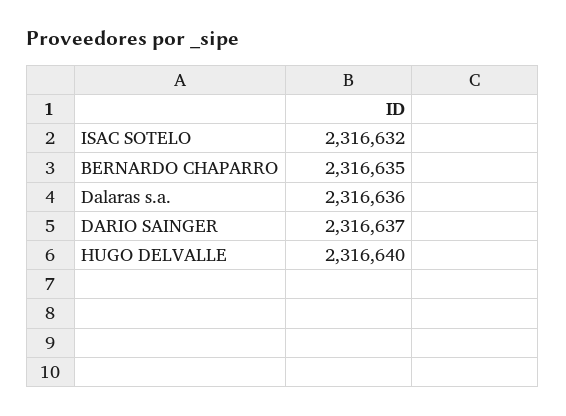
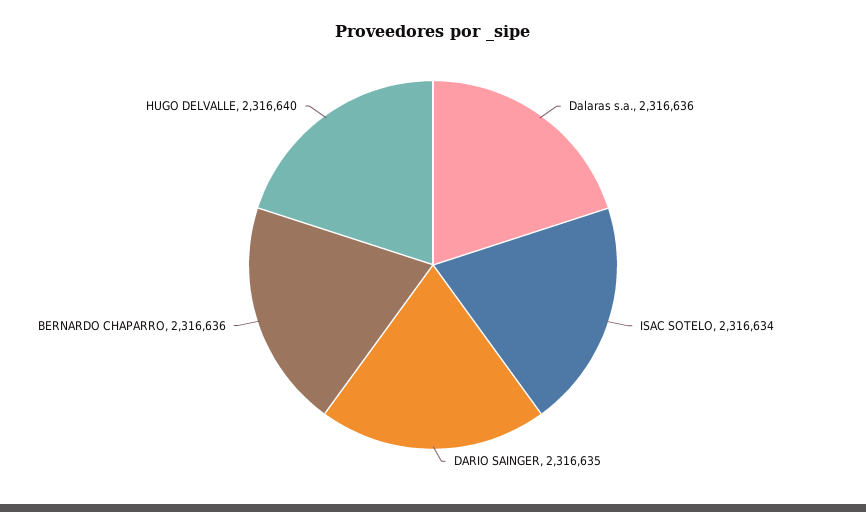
  {
-   "ISAC SOTELO": 2316632,
+   "ISAC SOTELO": 2316634,
-   "BERNARDO CHAPARRO": 2316635,
+   "BERNARDO CHAPARRO": 2316636,
    "Dalaras s.a.": 2316636,
-   "DARIO SAINGER": 2316637,
+   "DARIO SAINGER": 2316635,
    "HUGO DELVALLE": 2316640
  }

